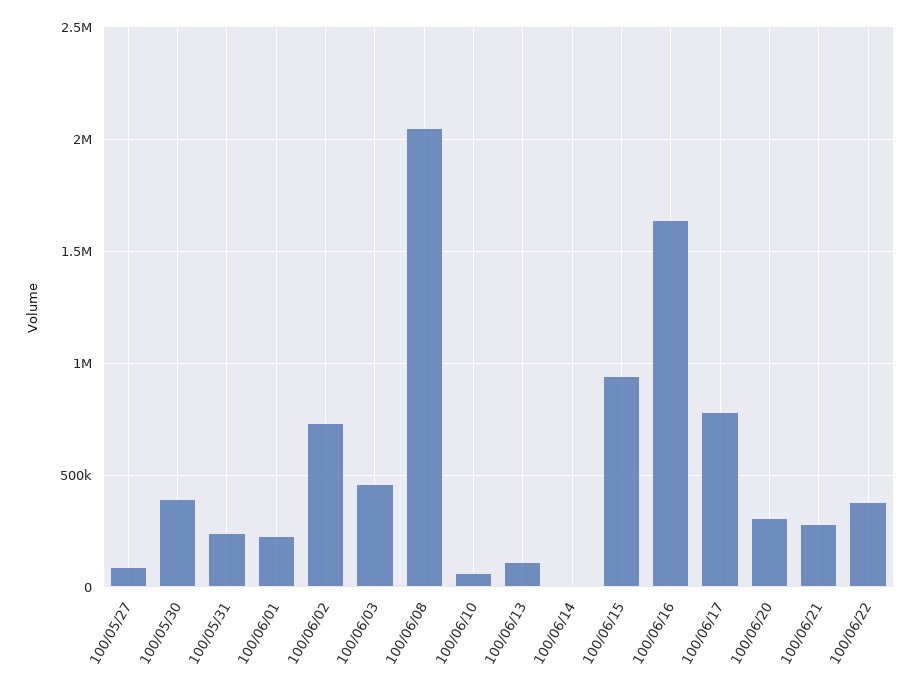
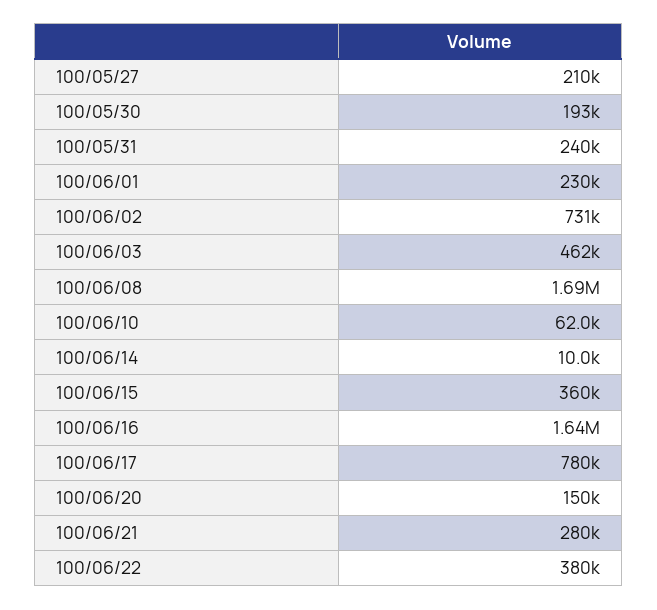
  {
-   "100/05/27": 100000,
+   "100/05/27": 210000,
-   "100/05/30": 400000,
+   "100/05/30": 193000,
    "100/05/31": 240000,
    "100/06/01": 230000,
    "100/06/02": 731000,
    "100/06/03": 462000,
-   "100/06/08": 2050000,
+   "100/06/08": 1690000,
    "100/06/10": 62000,
-   "100/06/13": 100000,
    "100/06/14": 10000,
-   "100/06/15": 950000,
+   "100/06/15": 360000,
    "100/06/16": 1640000,
    "100/06/17": 780000,
-   "100/06/20": 300000,
+   "100/06/20": 150000,
    "100/06/21": 280000,
    "100/06/22": 380000
  }

